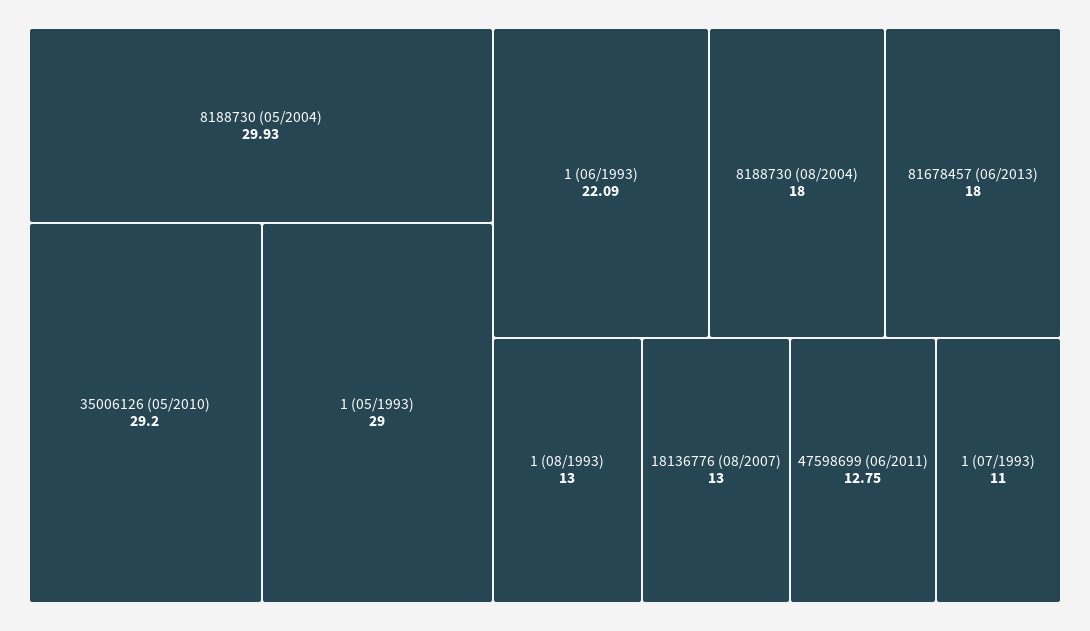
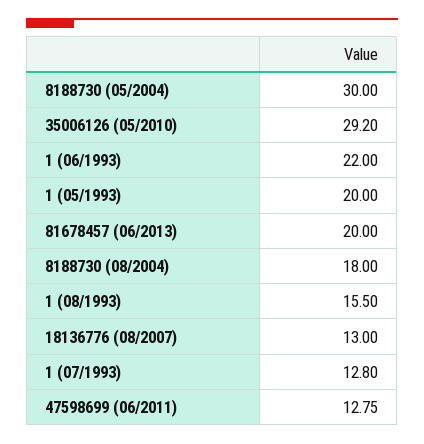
  {
-   "8188730 (05/2004)": 29.93,
+   "8188730 (05/2004)": 30,
    "35006126 (05/2010)": 29.2,
-   "1 (05/1993)": 29,
+   "1 (05/1993)": 20,
-   "1 (06/1993)": 22.09,
+   "1 (06/1993)": 22,
    "8188730 (08/2004)": 18,
-   "81678457 (06/2013)": 18,
+   "81678457 (06/2013)": 20,
-   "1 (08/1993)": 13,
+   "1 (08/1993)": 15.5,
    "18136776 (08/2007)": 13,
    "47598699 (06/2011)": 12.75,
-   "1 (07/1993)": 11
+   "1 (07/1993)": 12.8
  }

